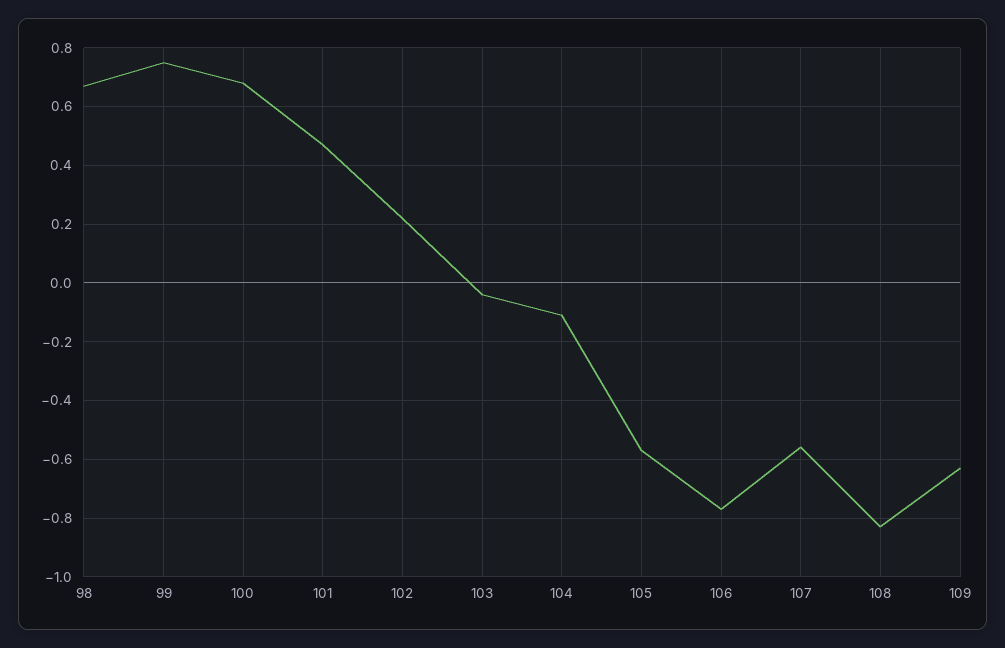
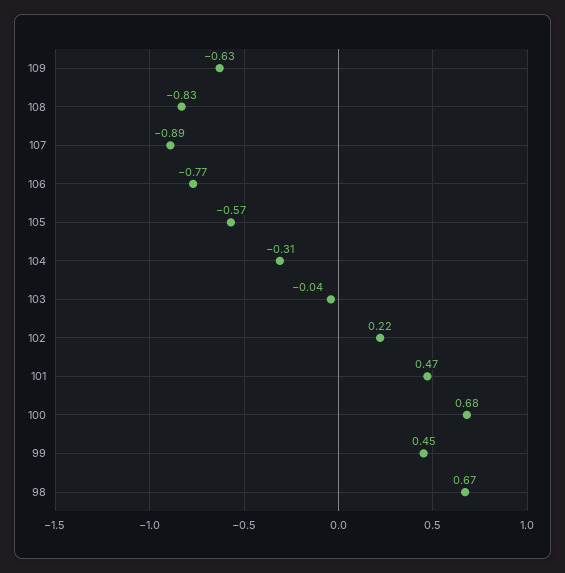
  {
    "98": 0.67,
-   "99": 0.75,
+   "99": 0.45,
    "100": 0.68,
    "101": 0.47,
    "102": 0.22,
    "103": -0.04,
-   "104": -0.1,
+   "104": -0.31,
    "105": -0.57,
    "106": -0.77,
-   "107": -0.55,
+   "107": -0.89,
    "108": -0.83,
    "109": -0.63
  }

